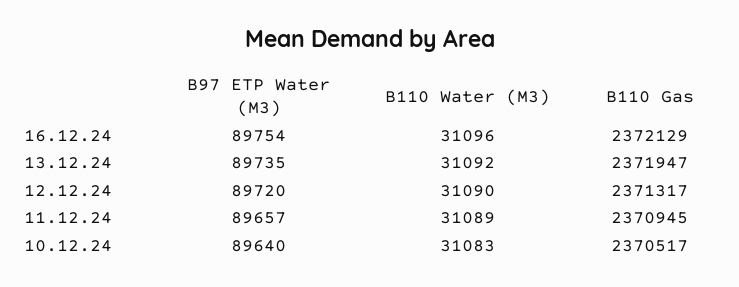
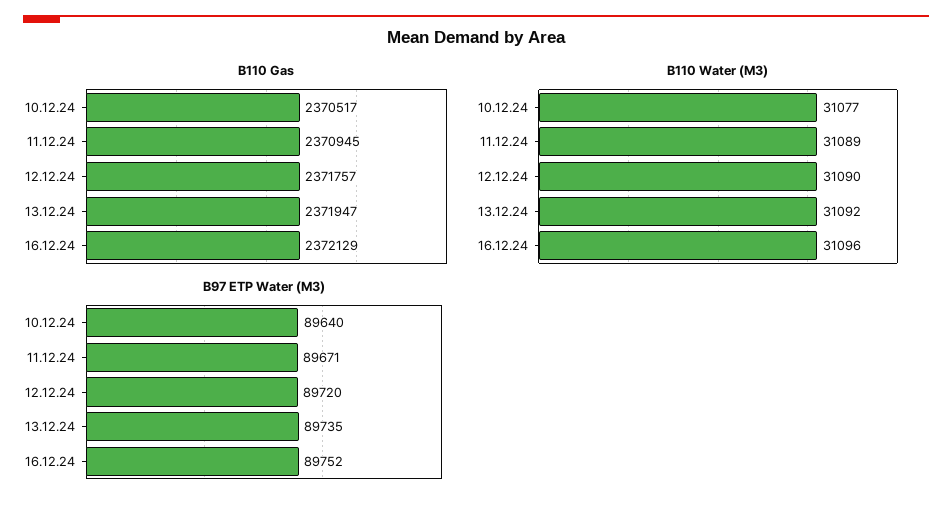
  {
    "B97 ETP Water (M3)": {
-     "16.12.24": 89754,
+     "16.12.24": 89752,
      "13.12.24": 89735,
      "12.12.24": 89720,
-     "11.12.24": 89657,
+     "11.12.24": 89671,
      "10.12.24": 89640
    },
    "B110 Water (M3)": {
      "16.12.24": 31096,
      "13.12.24": 31092,
      "12.12.24": 31090,
      "11.12.24": 31089,
-     "10.12.24": 31083
+     "10.12.24": 31077
    },
    "B110 Gas": {
      "16.12.24": 2372129,
      "13.12.24": 2371947,
-     "12.12.24": 2371317,
+     "12.12.24": 2371757,
      "11.12.24": 2370945,
      "10.12.24": 2370517
    }
  }

